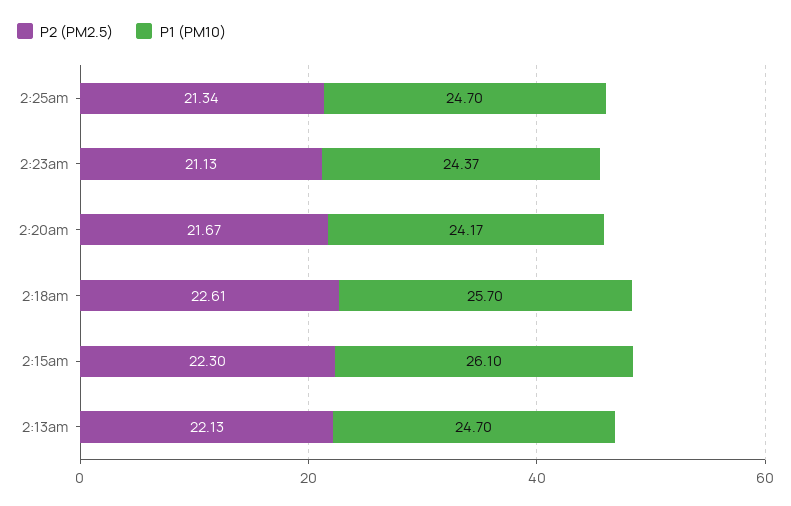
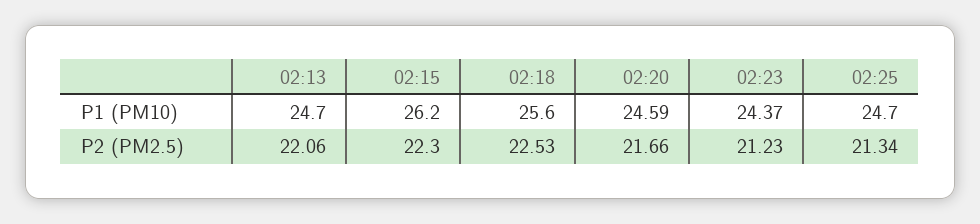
  {
    "P2 (PM2.5)": {
      "2:25am": 21.34,
-     "2:23am": 21.13,
+     "2:23am": 21.23,
-     "2:20am": 21.67,
+     "2:20am": 21.66,
-     "2:18am": 22.61,
+     "2:18am": 22.53,
      "2:15am": 22.3,
-     "2:13am": 22.13
+     "2:13am": 22.06
    },
    "P1 (PM10)": {
      "2:25am": 24.7,
      "2:23am": 24.37,
-     "2:20am": 24.17,
+     "2:20am": 24.59,
-     "2:18am": 25.7,
+     "2:18am": 25.6,
-     "2:15am": 26.1,
+     "2:15am": 26.2,
      "2:13am": 24.7
    }
  }

